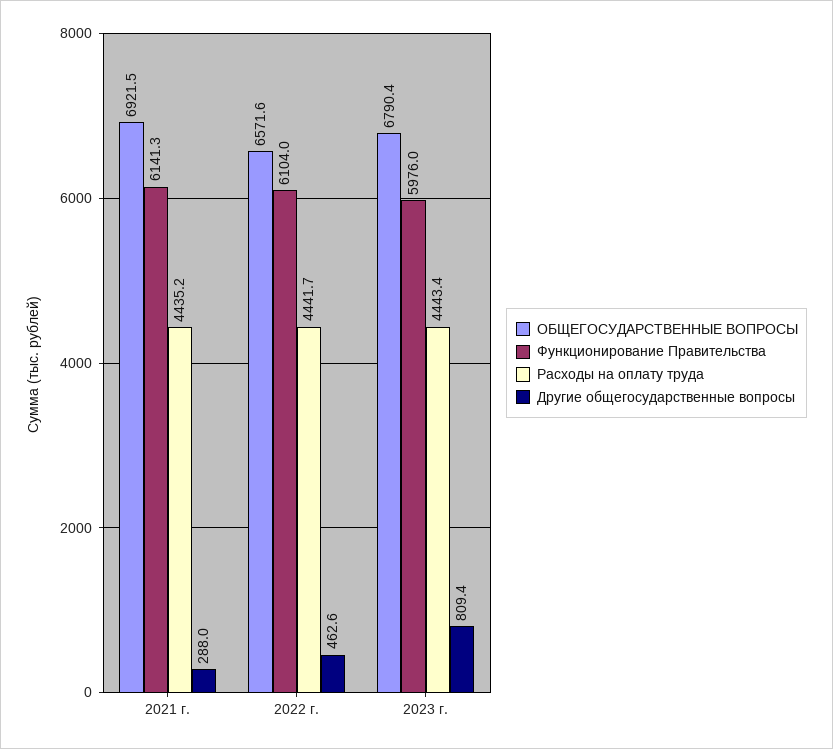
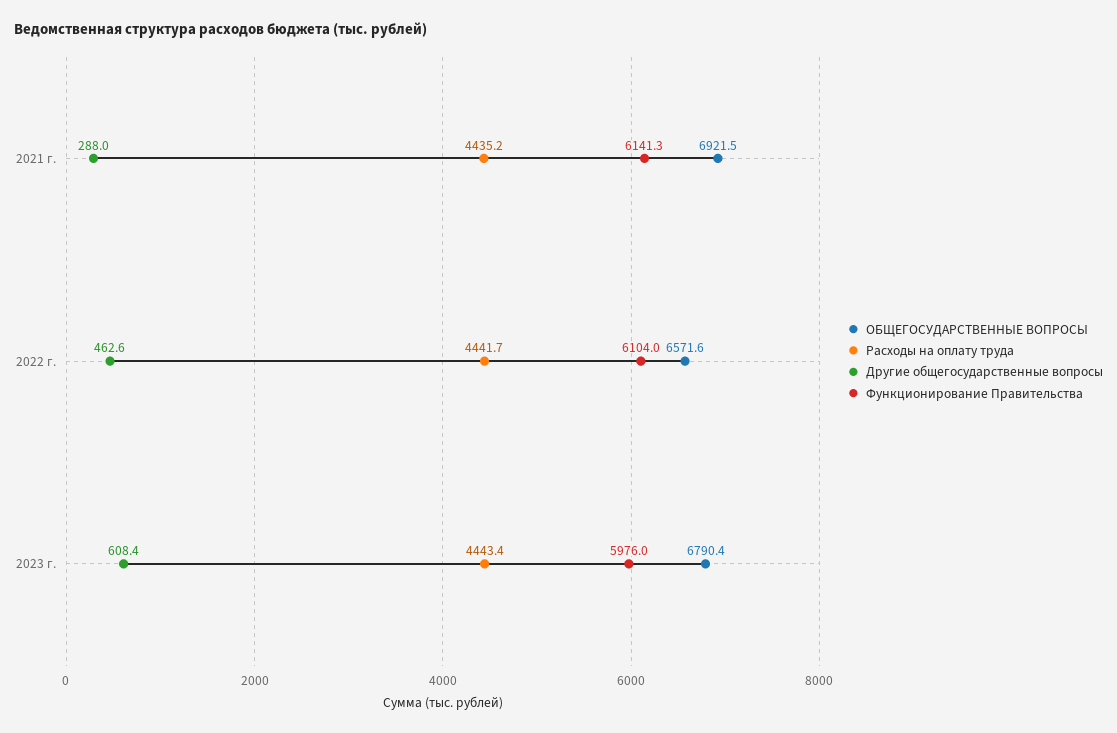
  {
    "ОБЩЕГОСУДАРСТВЕННЫЕ ВОПРОСЫ": {
      "2021 г.": 6921.5,
      "2022 г.": 6571.6,
      "2023 г.": 6790.4
    },
    "Функционирование Правительства": {
      "2021 г.": 6141.3,
      "2022 г.": 6104,
      "2023 г.": 5976
    },
    "Расходы на оплату труда": {
      "2021 г.": 4435.2,
      "2022 г.": 4441.7,
      "2023 г.": 4443.4
    },
    "Другие общегосударственные вопросы": {
      "2021 г.": 288,
      "2022 г.": 462.6,
-     "2023 г.": 809.4
+     "2023 г.": 608.4
    }
  }

